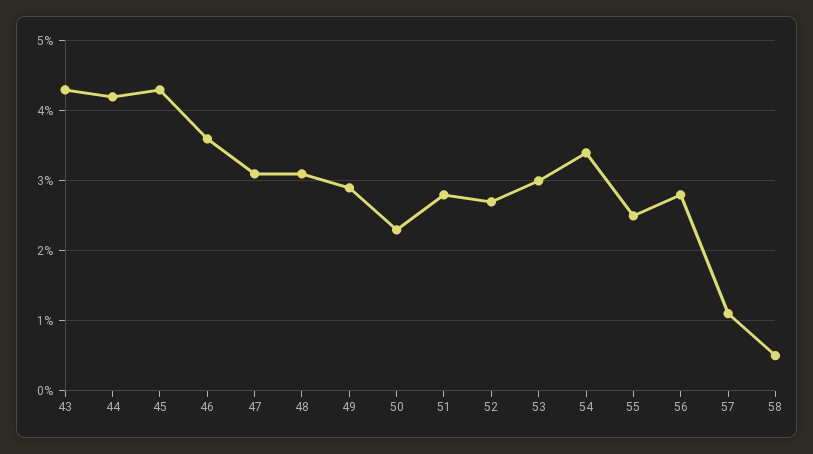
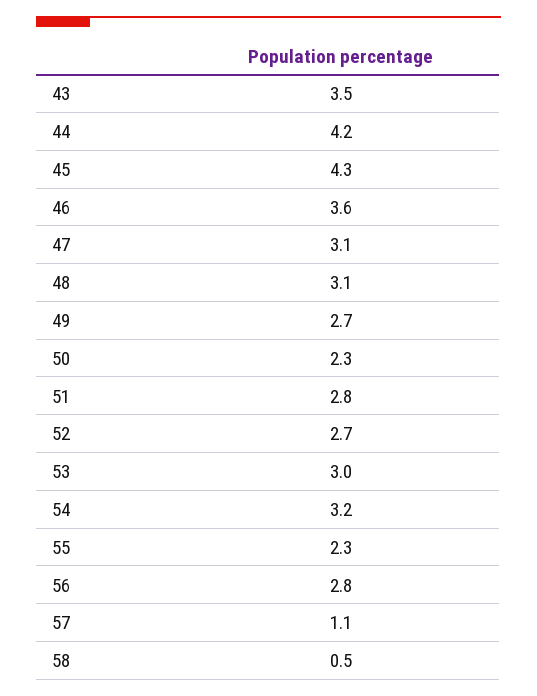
  {
-   "43": 4.3,
+   "43": 3.5,
    "44": 4.2,
    "45": 4.3,
    "46": 3.6,
    "47": 3.1,
    "48": 3.1,
-   "49": 2.9,
+   "49": 2.7,
    "50": 2.3,
    "51": 2.8,
    "52": 2.7,
    "53": 3,
-   "54": 3.4,
+   "54": 3.2,
-   "55": 2.5,
+   "55": 2.3,
    "56": 2.8,
    "57": 1.1,
    "58": 0.5
  }

